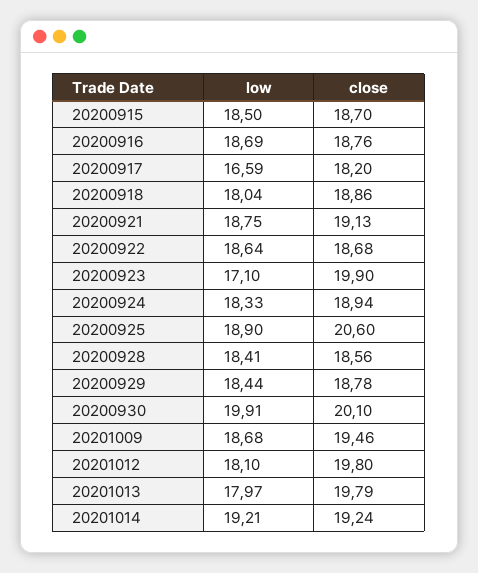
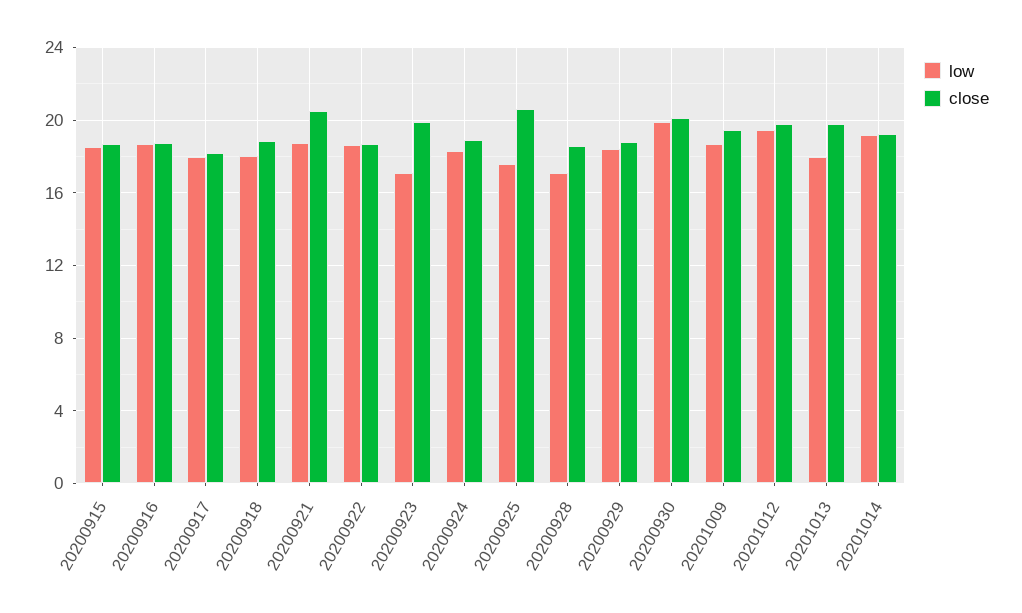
  {
    "low": {
      "20200915": 18.5,
      "20200916": 18.69,
-     "20200917": 16.59,
+     "20200917": 18,
      "20200918": 18.04,
      "20200921": 18.75,
      "20200922": 18.64,
      "20200923": 17.1,
      "20200924": 18.33,
-     "20200925": 18.9,
+     "20200925": 17.5,
-     "20200928": 18.41,
+     "20200928": 17,
      "20200929": 18.44,
      "20200930": 19.91,
      "20201009": 18.68,
-     "20201012": 18.1,
+     "20201012": 19.5,
      "20201013": 17.97,
      "20201014": 19.21
    },
    "close": {
      "20200915": 18.7,
      "20200916": 18.76,
      "20200917": 18.2,
      "20200918": 18.86,
-     "20200921": 19.13,
+     "20200921": 20.5,
      "20200922": 18.68,
      "20200923": 19.9,
      "20200924": 18.94,
      "20200925": 20.6,
      "20200928": 18.56,
      "20200929": 18.78,
      "20200930": 20.1,
      "20201009": 19.46,
      "20201012": 19.8,
      "20201013": 19.79,
      "20201014": 19.24
    }
  }

